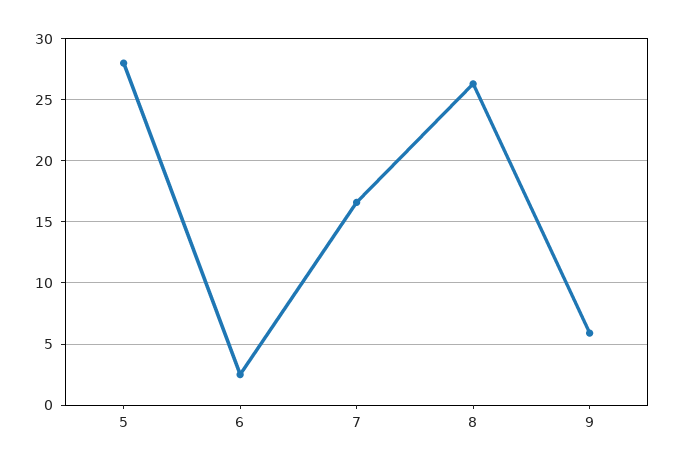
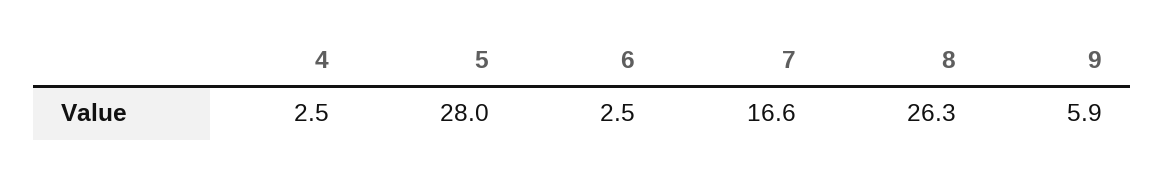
  {
    "5": 28,
    "6": 2.5,
    "7": 16.6,
    "8": 26.3,
-   "9": 5.9
+   "9": 5.9,
+   "4": 2.5
  }

